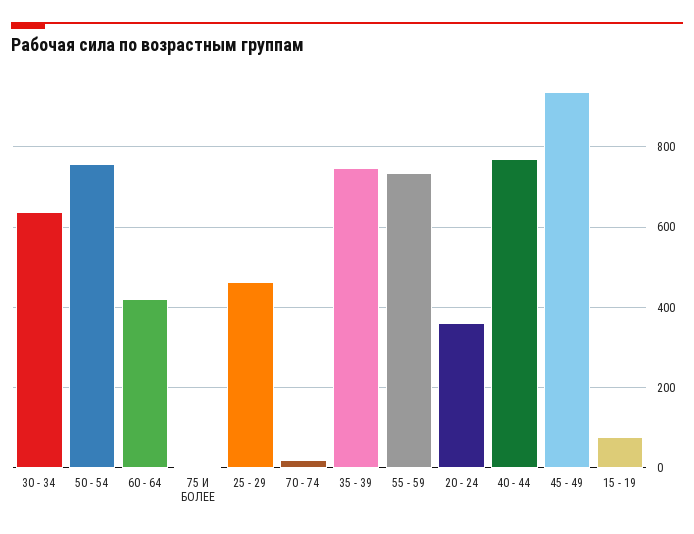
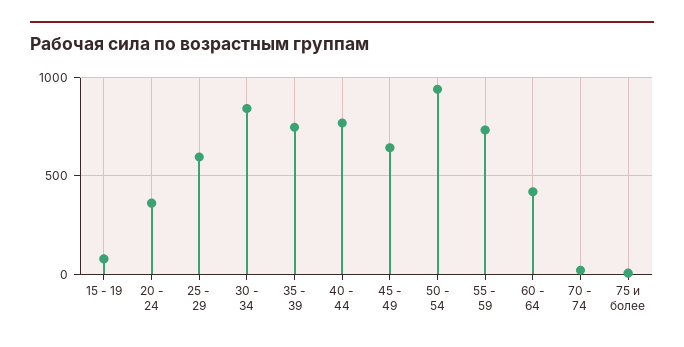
  {
-   "30 - 34": 640,
+   "30 - 34": 850,
-   "50 - 54": 760,
+   "50 - 54": 950,
    "60 - 64": 420,
    "75 И БОЛЕЕ": 0,
-   "25 - 29": 460,
+   "25 - 29": 600,
    "70 - 74": 20,
    "35 - 39": 740,
    "55 - 59": 740,
    "20 - 24": 360,
    "40 - 44": 780,
-   "45 - 49": 940,
+   "45 - 49": 650,
    "15 - 19": 80
  }

